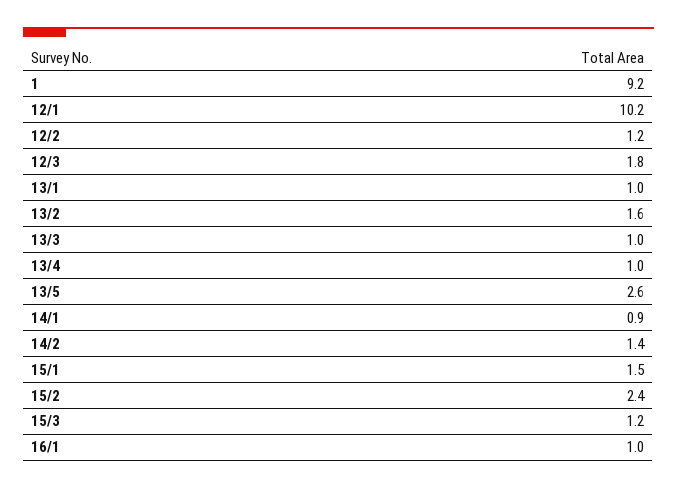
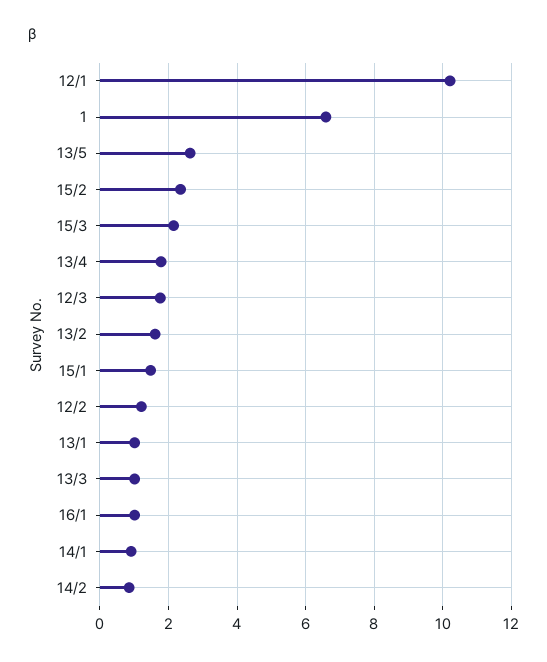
  {
-   "1": 9.2,
+   "1": 6.6,
    "12/1": 10.2,
    "12/2": 1.2,
    "12/3": 1.8,
    "13/1": 1,
    "13/2": 1.6,
    "13/3": 1,
-   "13/4": 1,
+   "13/4": 1.8,
    "13/5": 2.6,
    "14/1": 0.9,
-   "14/2": 1.4,
+   "14/2": 0.8,
    "15/1": 1.5,
    "15/2": 2.4,
-   "15/3": 1.2,
+   "15/3": 2.2,
    "16/1": 1
  }

